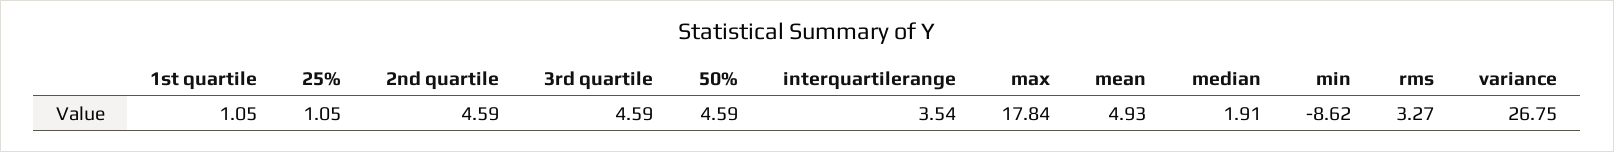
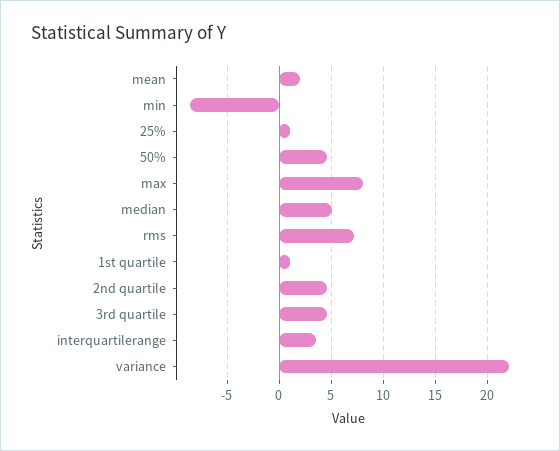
  {
    "1st quartile": 1.05,
    "25%": 1.05,
    "2nd quartile": 4.59,
    "3rd quartile": 4.59,
    "50%": 4.59,
    "interquartilerange": 3.54,
-   "max": 17.84,
+   "max": 8,
-   "mean": 4.93,
+   "mean": 2,
-   "median": 1.91,
+   "median": 5,
    "min": -8.62,
-   "rms": 3.27,
+   "rms": 7,
-   "variance": 26.75
+   "variance": 22
  }

